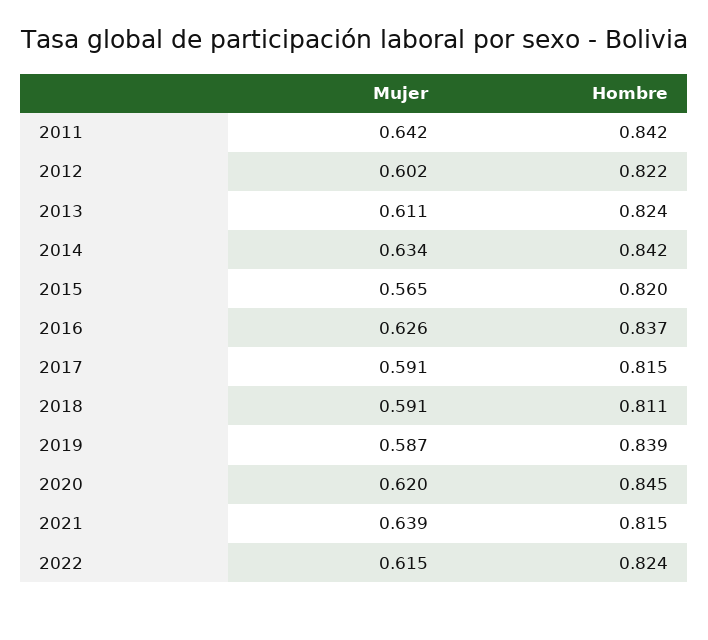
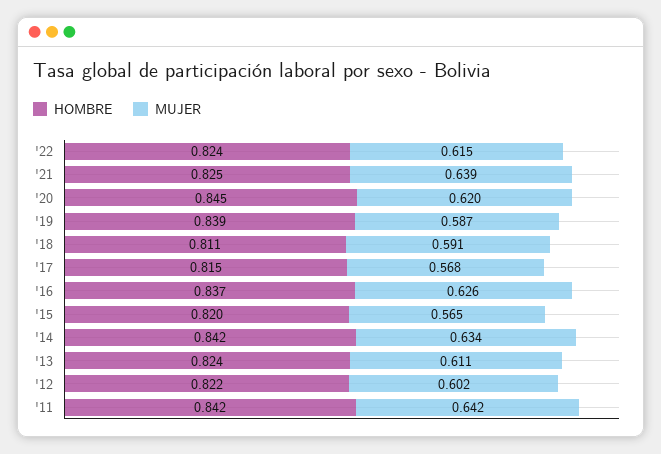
  {
    "Mujer": {
      "2011": 0.642,
      "2012": 0.602,
      "2013": 0.611,
      "2014": 0.634,
      "2015": 0.565,
      "2016": 0.626,
-     "2017": 0.591,
+     "2017": 0.568,
      "2018": 0.591,
      "2019": 0.587,
      "2020": 0.62,
      "2021": 0.639,
      "2022": 0.615
    },
    "Hombre": {
      "2011": 0.842,
      "2012": 0.822,
      "2013": 0.824,
      "2014": 0.842,
      "2015": 0.82,
      "2016": 0.837,
      "2017": 0.815,
      "2018": 0.811,
      "2019": 0.839,
      "2020": 0.845,
-     "2021": 0.815,
+     "2021": 0.825,
      "2022": 0.824
    }
  }

